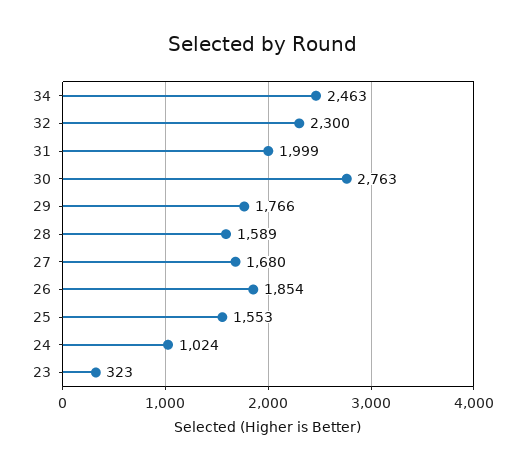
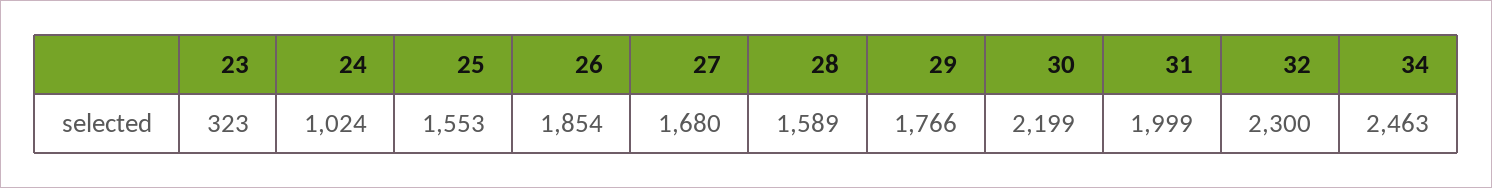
  {
    "34": 2463,
    "32": 2300,
    "31": 1999,
-   "30": 2763,
+   "30": 2199,
    "29": 1766,
    "28": 1589,
    "27": 1680,
    "26": 1854,
    "25": 1553,
    "24": 1024,
    "23": 323
  }

